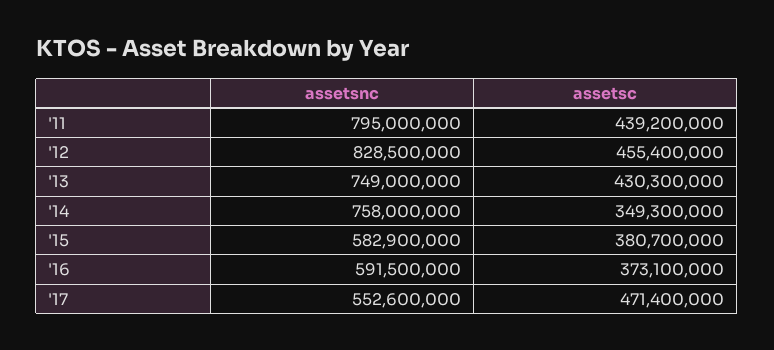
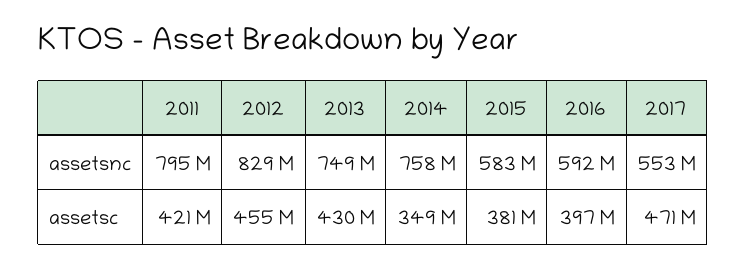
  {
    "assetsnc": {
      "'11": 795000000,
      "'12": 828500000,
      "'13": 749000000,
      "'14": 758000000,
      "'15": 582900000,
      "'16": 591500000,
      "'17": 552600000
    },
    "assetsc": {
-     "'11": 439200000,
+     "'11": 421000000,
      "'12": 455400000,
      "'13": 430300000,
      "'14": 349300000,
      "'15": 380700000,
-     "'16": 373100000,
+     "'16": 397000000,
      "'17": 471400000
    }
  }

